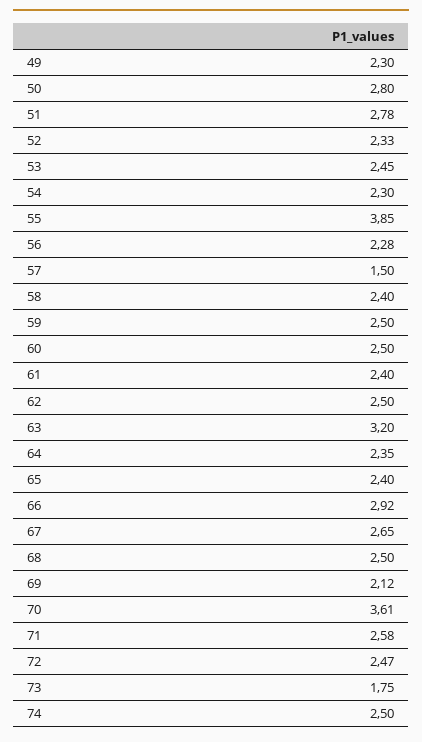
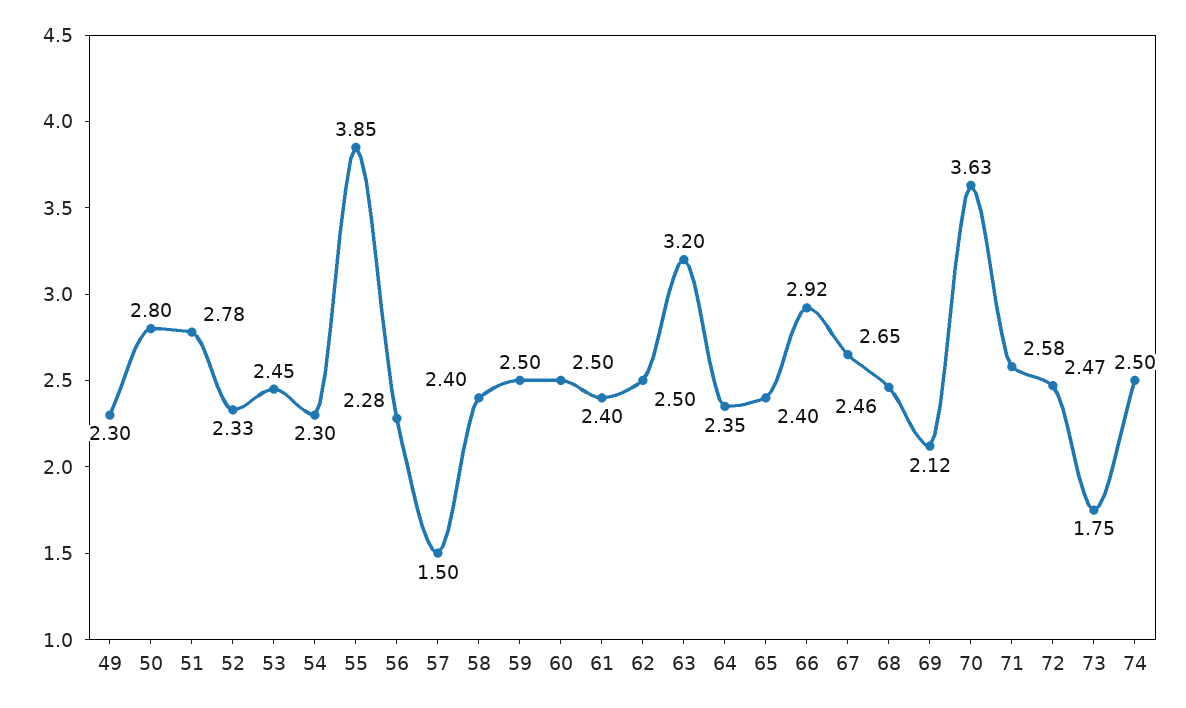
  {
    "49": 2.3,
    "50": 2.8,
    "51": 2.78,
    "52": 2.33,
    "53": 2.45,
    "54": 2.3,
    "55": 3.85,
    "56": 2.28,
    "57": 1.5,
    "58": 2.4,
    "59": 2.5,
    "60": 2.5,
    "61": 2.4,
    "62": 2.5,
    "63": 3.2,
    "64": 2.35,
    "65": 2.4,
    "66": 2.92,
    "67": 2.65,
-   "68": 2.5,
+   "68": 2.46,
    "69": 2.12,
-   "70": 3.61,
+   "70": 3.63,
    "71": 2.58,
    "72": 2.47,
    "73": 1.75,
    "74": 2.5
  }

